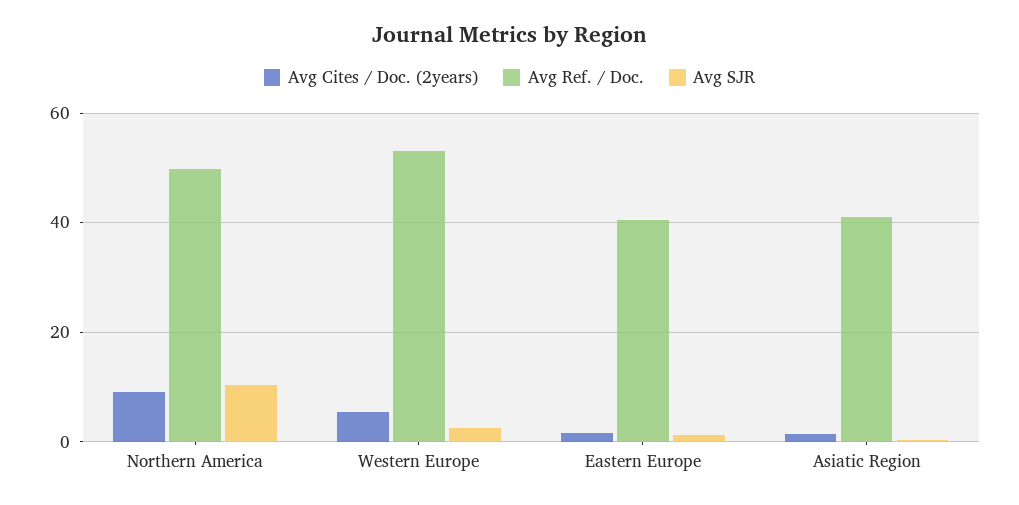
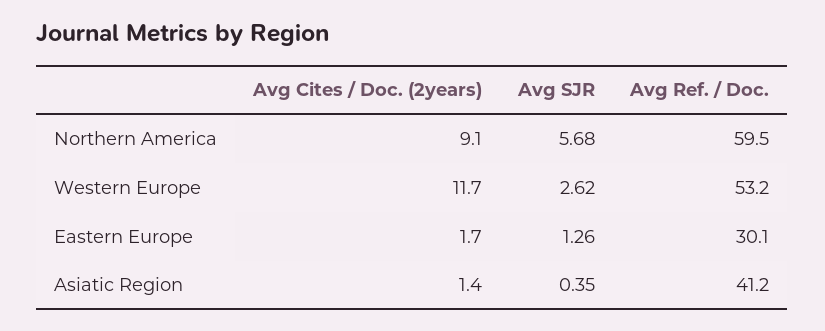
  {
    "Avg Cites / Doc. (2years)": {
      "Northern America": 9.1,
-     "Western Europe": 6,
+     "Western Europe": 11.7,
      "Eastern Europe": 1.7,
      "Asiatic Region": 1.4
    },
    "Avg Ref. / Doc.": {
-     "Northern America": 50,
+     "Northern America": 59.5,
      "Western Europe": 53.2,
-     "Eastern Europe": 40,
+     "Eastern Europe": 30.1,
      "Asiatic Region": 41.2
    },
    "Avg SJR": {
-     "Northern America": 10,
+     "Northern America": 5.68,
      "Western Europe": 2.62,
      "Eastern Europe": 1.26,
      "Asiatic Region": 0.35
    }
  }

